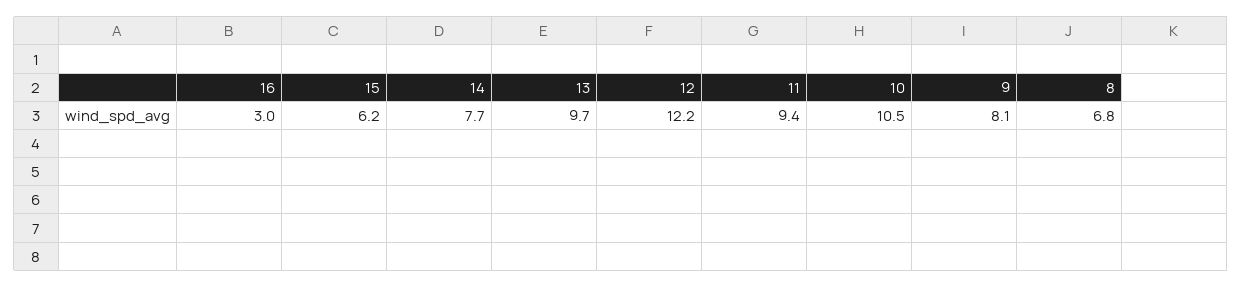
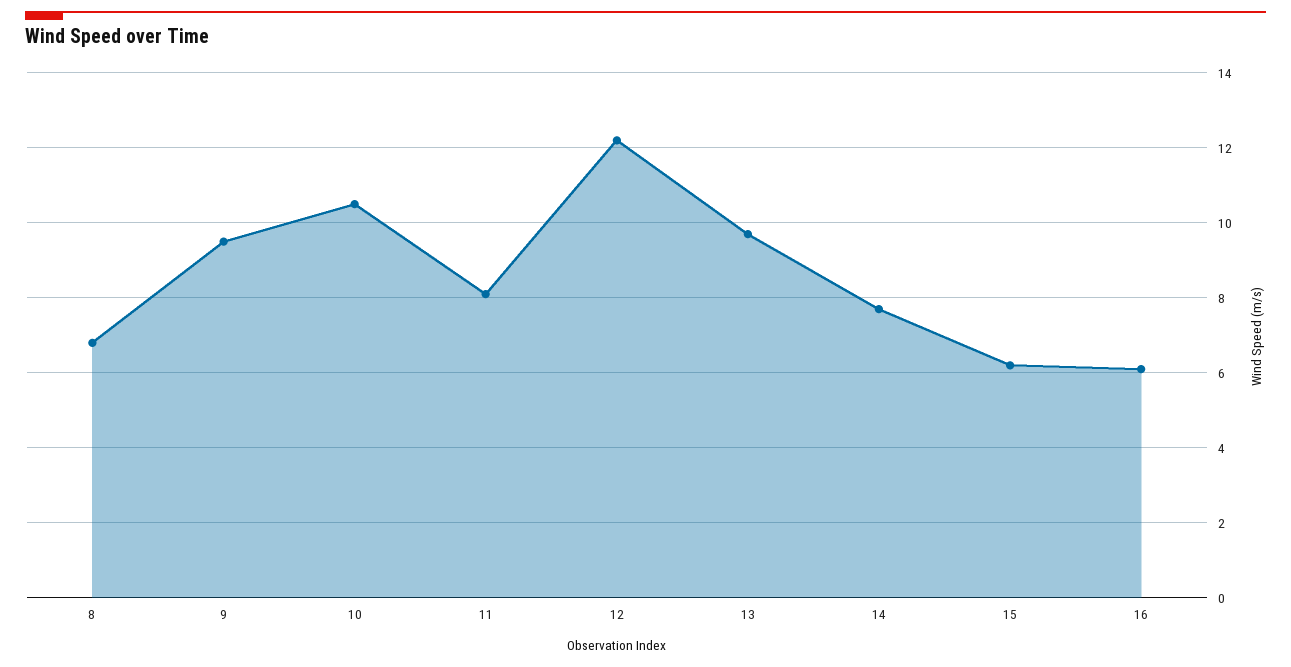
  {
-   "16": 3,
+   "16": 6,
    "15": 6.2,
    "14": 7.7,
    "13": 9.7,
    "12": 12.2,
-   "11": 9.4,
+   "11": 8,
    "10": 10.5,
-   "9": 8.1,
+   "9": 9.5,
    "8": 6.8
  }

